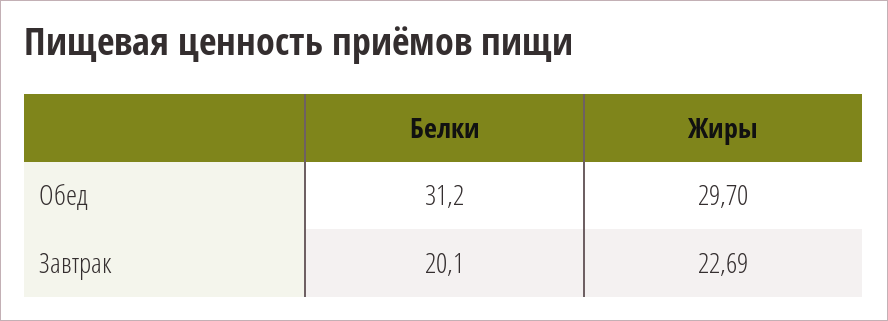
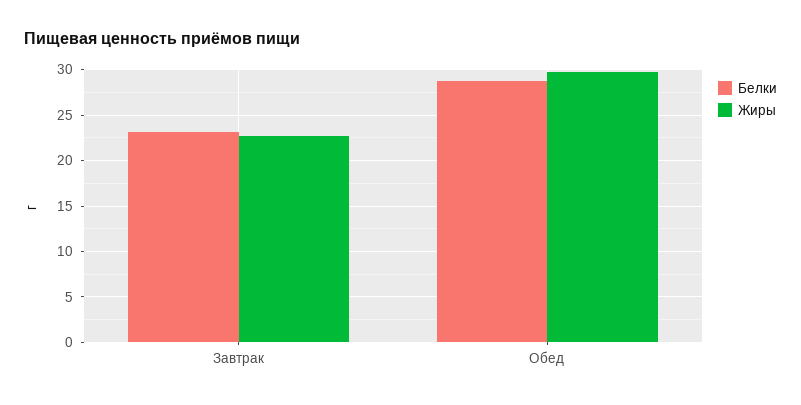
  {
    "Белки": {
-     "Обед": 31.2,
+     "Обед": 29,
-     "Завтрак": 20.1
+     "Завтрак": 23
    },
    "Жиры": {
      "Обед": 29.7,
      "Завтрак": 22.69
    }
  }

